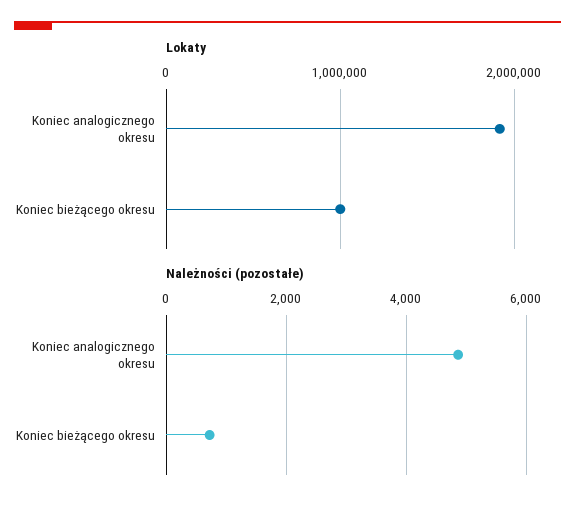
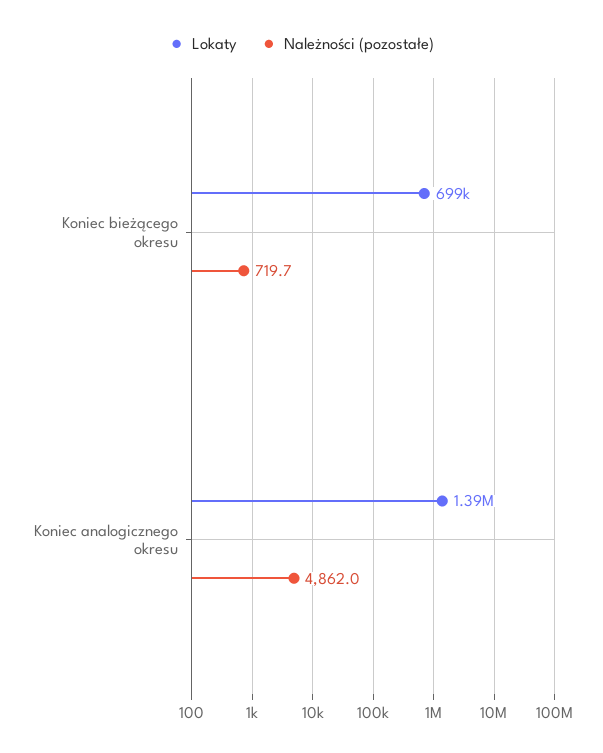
  {
    "Lokaty": {
-     "Koniec analogicznego okresu": 1900000,
+     "Koniec analogicznego okresu": 1390000,
-     "Koniec bieżącego okresu": 1000000
+     "Koniec bieżącego okresu": 699000
    },
    "Należności (pozostałe)": {
      "Koniec analogicznego okresu": 4862,
      "Koniec bieżącego okresu": 719.7
    }
  }

